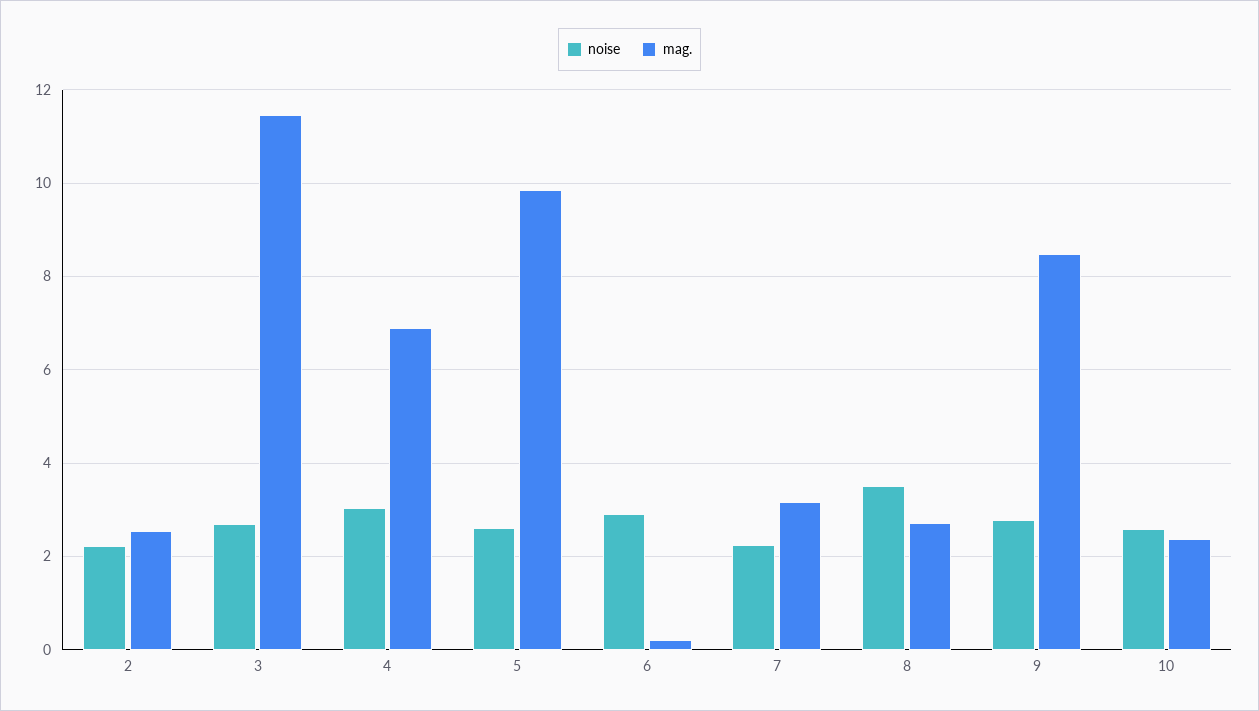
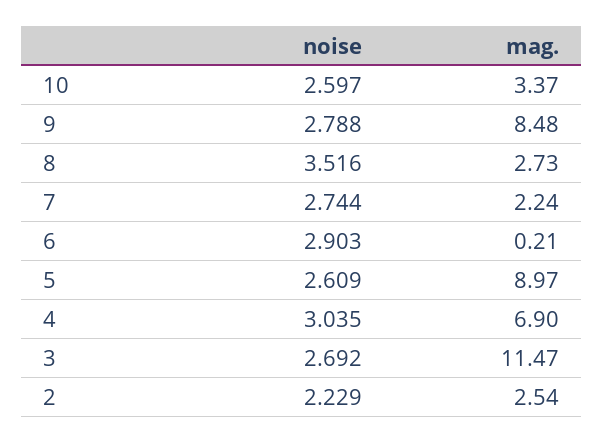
  {
    "noise": {
      "2": 2.229,
      "3": 2.692,
      "4": 3.035,
      "5": 2.609,
      "6": 2.903,
-     "7": 2.2,
+     "7": 2.744,
      "8": 3.516,
      "9": 2.788,
      "10": 2.597
    },
    "mag.": {
      "2": 2.54,
      "3": 11.47,
      "4": 6.9,
-     "5": 9.8,
+     "5": 8.97,
      "6": 0.21,
-     "7": 3.2,
+     "7": 2.24,
      "8": 2.73,
      "9": 8.48,
-     "10": 2.4
+     "10": 3.37
    }
  }

